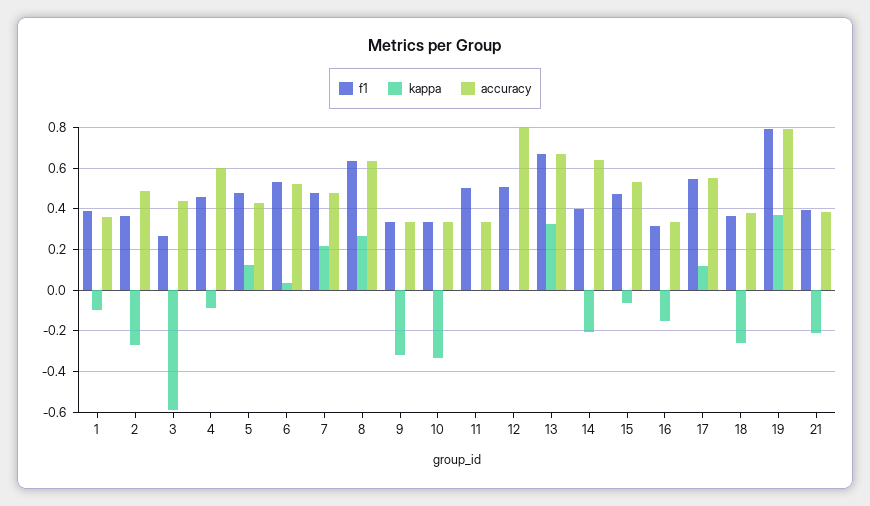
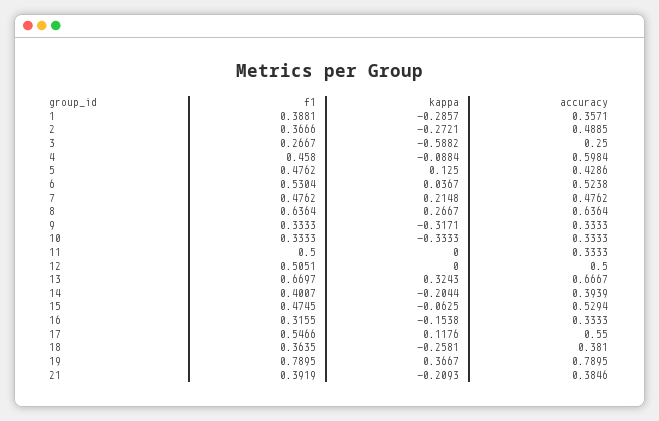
  {
    "f1": {
      "1": 0.3881,
      "2": 0.3666,
      "3": 0.2667,
      "4": 0.458,
      "5": 0.4762,
      "6": 0.5304,
      "7": 0.4762,
      "8": 0.6364,
      "9": 0.3333,
      "10": 0.3333,
      "11": 0.5,
      "12": 0.5051,
      "13": 0.6697,
      "14": 0.4007,
      "15": 0.4745,
      "16": 0.3155,
      "17": 0.5466,
      "18": 0.3635,
      "19": 0.7895,
      "21": 0.3919
    },
    "kappa": {
-     "1": -0.1,
+     "1": -0.2857,
      "2": -0.2721,
      "3": -0.5882,
      "4": -0.0884,
      "5": 0.125,
      "6": 0.0367,
      "7": 0.2148,
      "8": 0.2667,
      "9": -0.3171,
      "10": -0.3333,
      "11": 0,
      "12": 0,
      "13": 0.3243,
      "14": -0.2044,
      "15": -0.0625,
      "16": -0.1538,
      "17": 0.1176,
      "18": -0.2581,
      "19": 0.3667,
      "21": -0.2093
    },
    "accuracy": {
      "1": 0.3571,
      "2": 0.4885,
-     "3": 0.45,
+     "3": 0.25,
      "4": 0.5984,
      "5": 0.4286,
      "6": 0.5238,
      "7": 0.4762,
      "8": 0.6364,
      "9": 0.3333,
      "10": 0.3333,
      "11": 0.3333,
-     "12": 0.8,
+     "12": 0.5,
      "13": 0.6667,
-     "14": 0.65,
+     "14": 0.3939,
      "15": 0.5294,
      "16": 0.3333,
      "17": 0.55,
      "18": 0.381,
      "19": 0.7895,
      "21": 0.3846
    }
  }

